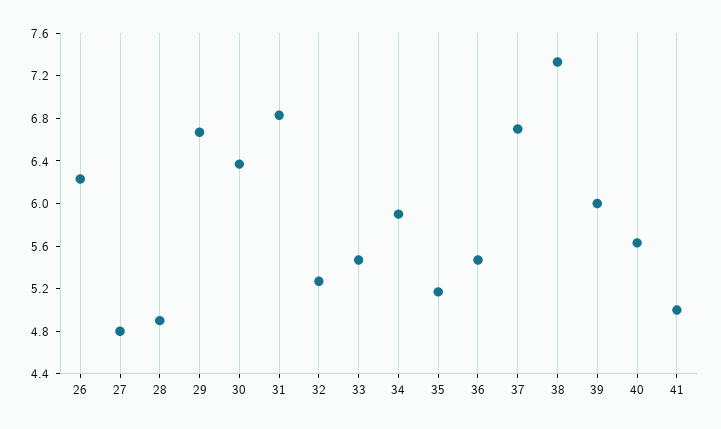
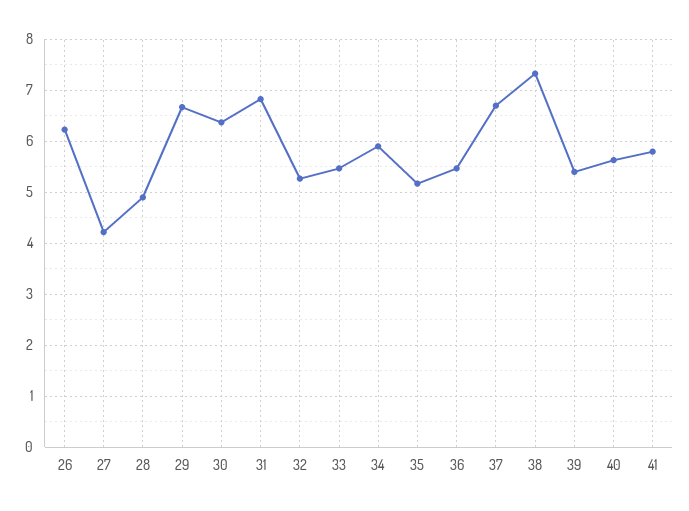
  {
    "26": 6.2,
-   "27": 4.8,
+   "27": 4.2,
    "28": 4.9,
    "29": 6.7,
    "30": 6.4,
    "31": 6.8,
    "32": 5.3,
    "33": 5.5,
    "34": 5.9,
    "35": 5.2,
    "36": 5.5,
    "37": 6.7,
    "38": 7.3,
-   "39": 6,
+   "39": 5.4,
    "40": 5.6,
-   "41": 5
+   "41": 5.8
  }

